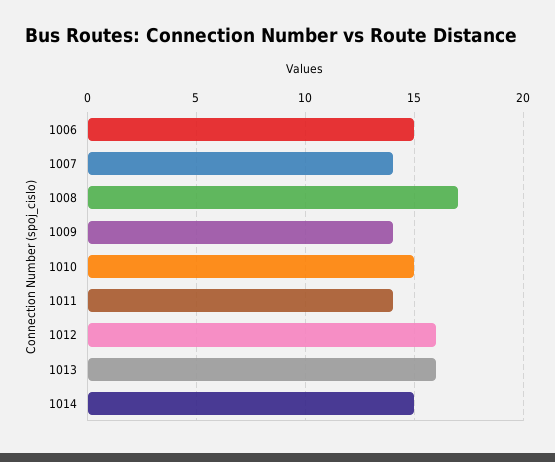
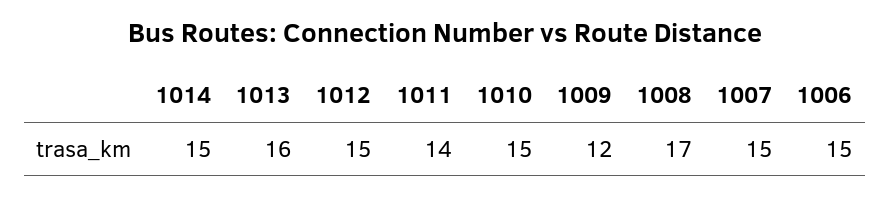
  {
    "1006": 15,
-   "1007": 14,
+   "1007": 15,
    "1008": 17,
-   "1009": 14,
+   "1009": 12,
    "1010": 15,
    "1011": 14,
-   "1012": 16,
+   "1012": 15,
    "1013": 16,
    "1014": 15
  }

